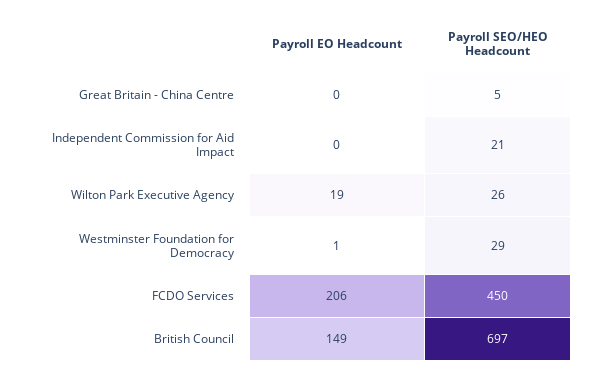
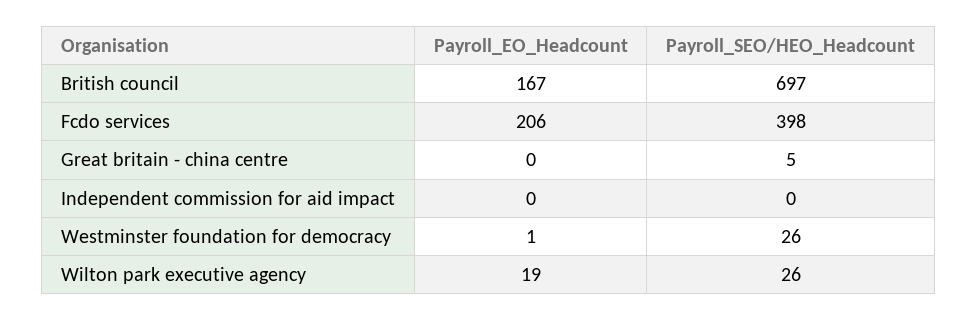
  {
    "Payroll EO Headcount": {
      "Great Britain - China Centre": 0,
      "Independent Commission for Aid Impact": 0,
      "Wilton Park Executive Agency": 19,
      "Westminster Foundation for Democracy": 1,
      "FCDO Services": 206,
-     "British Council": 149
+     "British Council": 167
    },
    "Payroll SEO/HEO Headcount": {
      "Great Britain - China Centre": 5,
-     "Independent Commission for Aid Impact": 21,
+     "Independent Commission for Aid Impact": 0,
      "Wilton Park Executive Agency": 26,
-     "Westminster Foundation for Democracy": 29,
+     "Westminster Foundation for Democracy": 26,
-     "FCDO Services": 450,
+     "FCDO Services": 398,
      "British Council": 697
    }
  }

